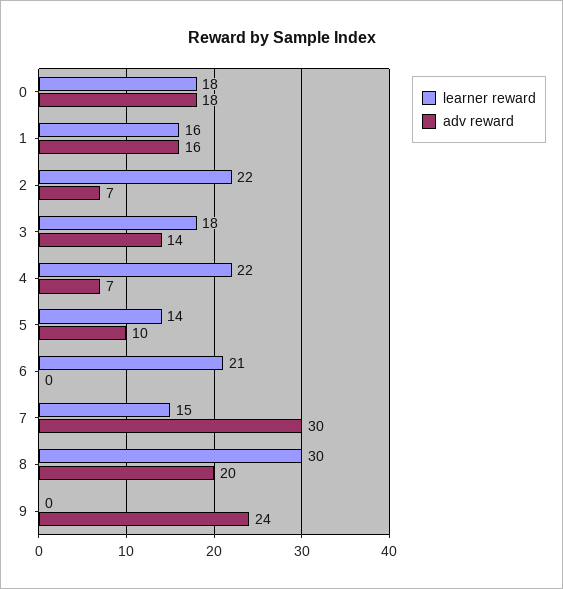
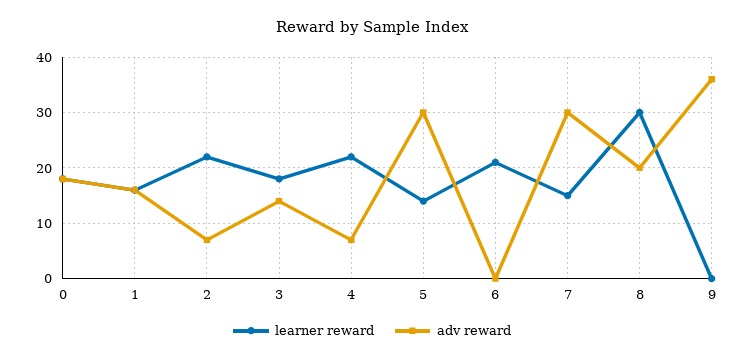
  {
    "learner reward": {
      "0": 18,
      "1": 16,
      "2": 22,
      "3": 18,
      "4": 22,
      "5": 14,
      "6": 21,
      "7": 15,
      "8": 30,
      "9": 0
    },
    "adv reward": {
      "0": 18,
      "1": 16,
      "2": 7,
      "3": 14,
      "4": 7,
-     "5": 10,
+     "5": 30,
      "6": 0,
      "7": 30,
      "8": 20,
-     "9": 24
+     "9": 35
    }
  }

